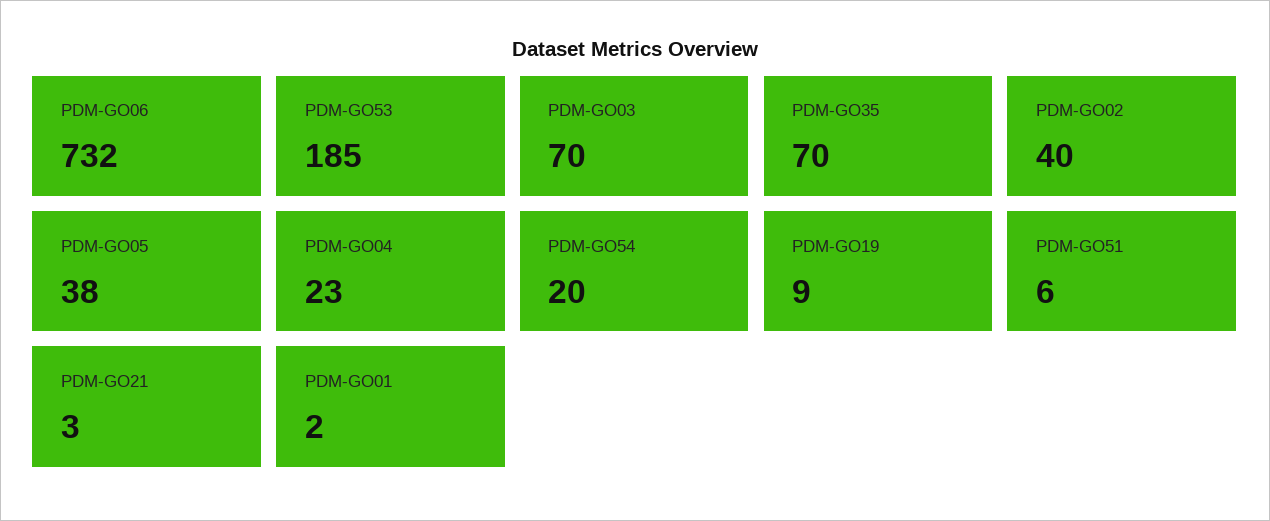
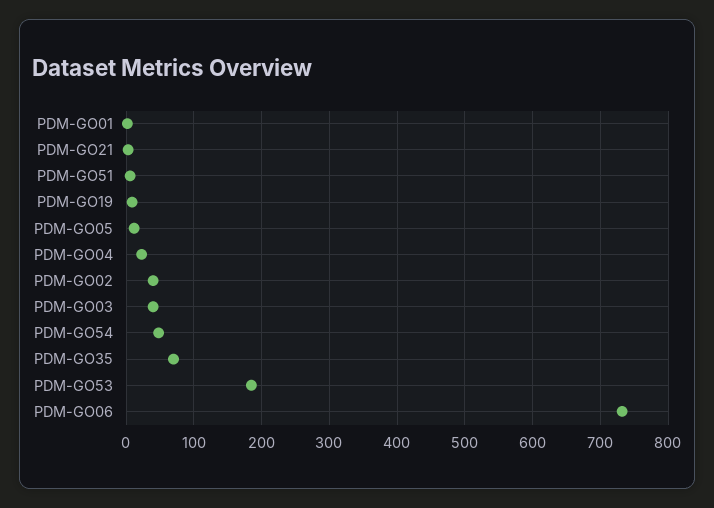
  {
    "PDM-GO06": 732,
    "PDM-GO53": 185,
-   "PDM-GO03": 70,
+   "PDM-GO03": 40,
    "PDM-GO35": 70,
    "PDM-GO02": 40,
-   "PDM-GO05": 38,
+   "PDM-GO05": 10,
    "PDM-GO04": 23,
-   "PDM-GO54": 20,
+   "PDM-GO54": 50,
    "PDM-GO19": 9,
    "PDM-GO51": 6,
    "PDM-GO21": 3,
    "PDM-GO01": 2
  }

